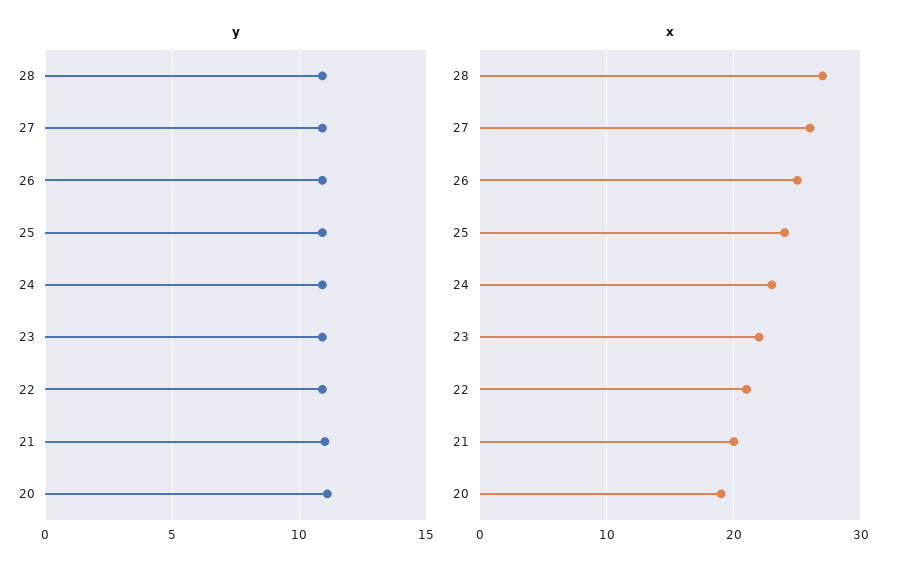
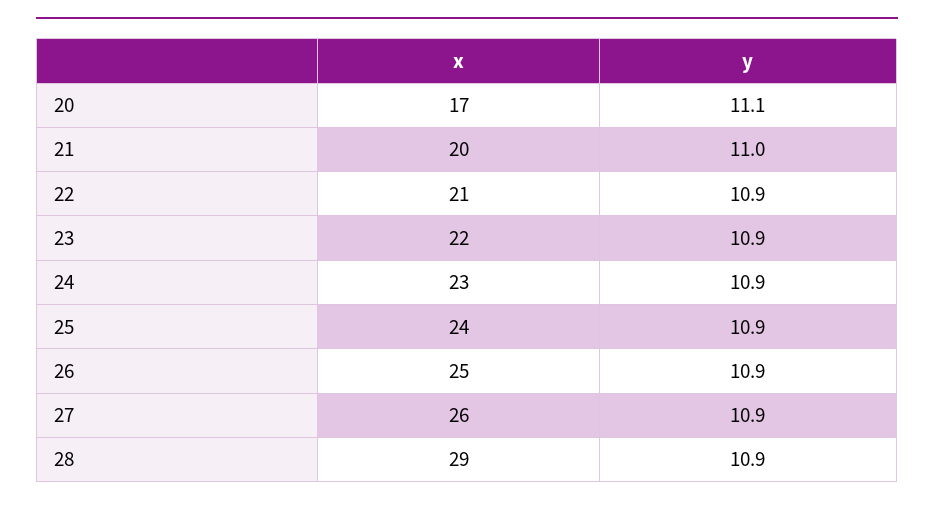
  {
    "y": {
      "28": 10.9,
      "27": 10.9,
      "26": 10.9,
      "25": 10.9,
      "24": 10.9,
      "23": 10.9,
      "22": 10.9,
      "21": 11,
      "20": 11.1
    },
    "x": {
-     "28": 27,
+     "28": 29,
      "27": 26,
      "26": 25,
      "25": 24,
      "24": 23,
      "23": 22,
      "22": 21,
      "21": 20,
-     "20": 19
+     "20": 17
    }
  }

